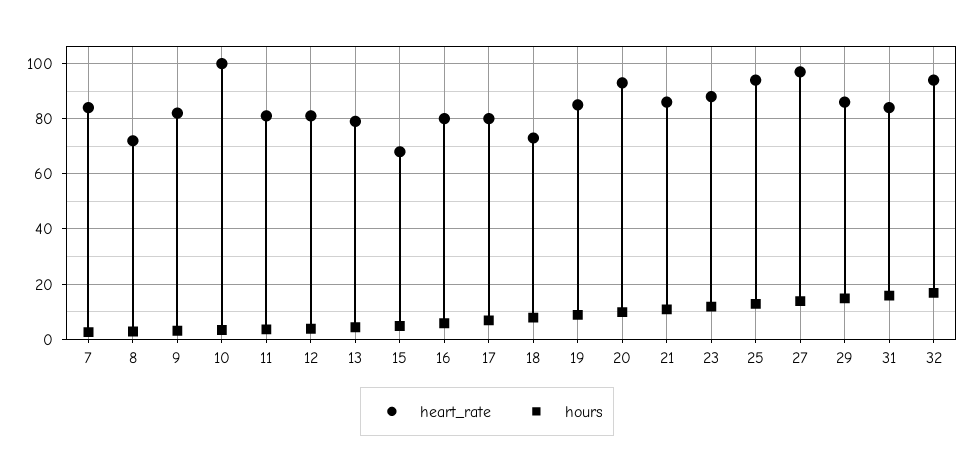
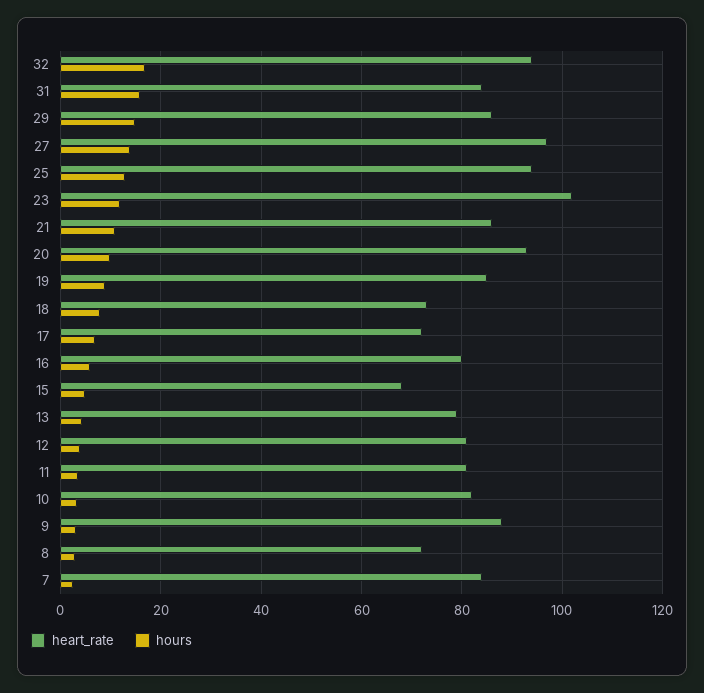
  {
    "heart_rate": {
      "7": 84,
      "8": 72,
-     "9": 82.5,
+     "9": 88,
-     "10": 100,
+     "10": 82,
      "11": 82,
      "12": 82,
      "13": 80,
      "15": 68,
      "16": 80,
-     "17": 80,
+     "17": 72,
      "18": 74,
      "19": 86,
      "20": 94,
      "21": 86,
-     "23": 87.5,
+     "23": 102,
      "25": 94,
      "27": 98,
      "29": 86,
      "31": 84,
      "32": 94
    },
    "hours": {
      "7": 2,
      "8": 2,
      "9": 4,
      "10": 4,
      "11": 4,
      "12": 4,
      "13": 4,
      "15": 4,
      "16": 6,
      "17": 6,
      "18": 8,
      "19": 8,
      "20": 10,
      "21": 10,
      "23": 12,
      "25": 12,
      "27": 14,
      "29": 14,
      "31": 16,
      "32": 16
    }
  }

